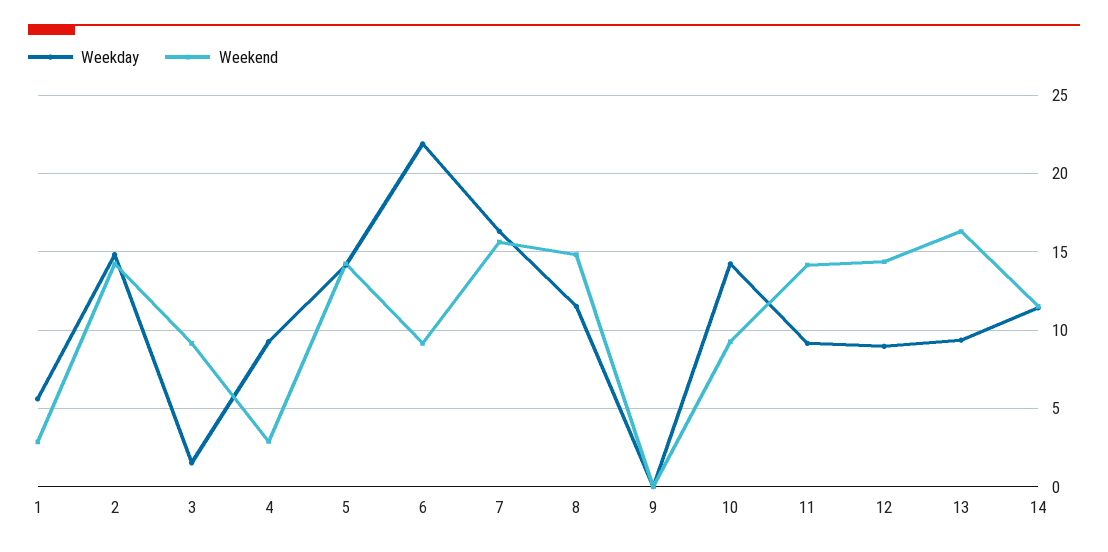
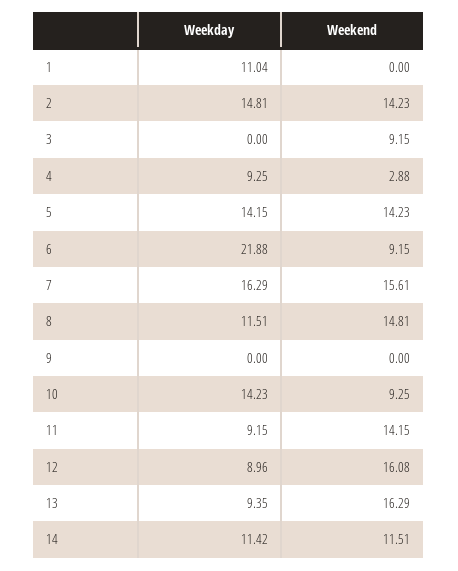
  {
    "Weekday": {
-     "1": 5.5,
+     "1": 11.04,
      "2": 14.81,
-     "3": 1.5,
+     "3": 0,
      "4": 9.25,
      "5": 14.15,
      "6": 21.88,
      "7": 16.29,
      "8": 11.51,
      "9": 0,
      "10": 14.23,
      "11": 9.15,
      "12": 8.96,
      "13": 9.35,
      "14": 11.42
    },
    "Weekend": {
-     "1": 3,
+     "1": 0,
      "2": 14.23,
      "3": 9.15,
      "4": 2.88,
      "5": 14.23,
      "6": 9.15,
      "7": 15.61,
      "8": 14.81,
      "9": 0,
      "10": 9.25,
      "11": 14.15,
-     "12": 14.5,
+     "12": 16.08,
      "13": 16.29,
      "14": 11.51
    }
  }

